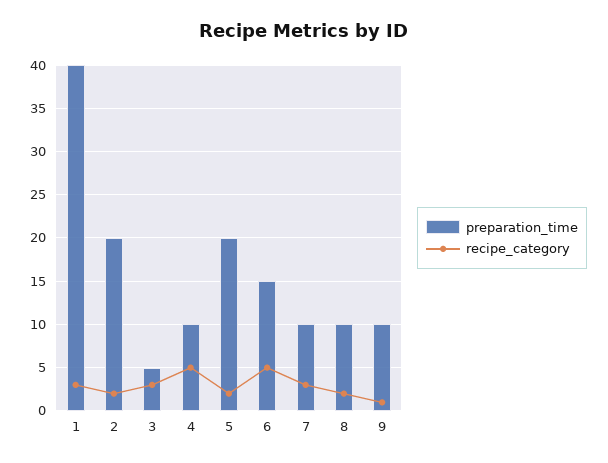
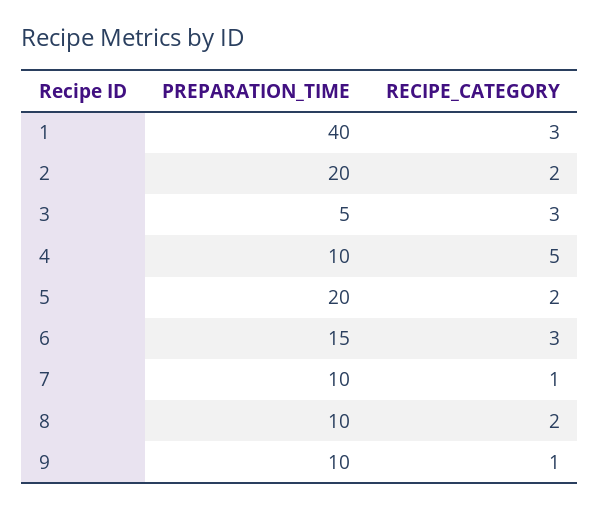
  {
    "preparation_time": {
      "1": 40,
      "2": 20,
      "3": 5,
      "4": 10,
      "5": 20,
      "6": 15,
      "7": 10,
      "8": 10,
      "9": 10
    },
    "recipe_category": {
      "1": 3,
      "2": 2,
      "3": 3,
      "4": 5,
      "5": 2,
-     "6": 5,
+     "6": 3,
-     "7": 3,
+     "7": 1,
      "8": 2,
      "9": 1
    }
  }

